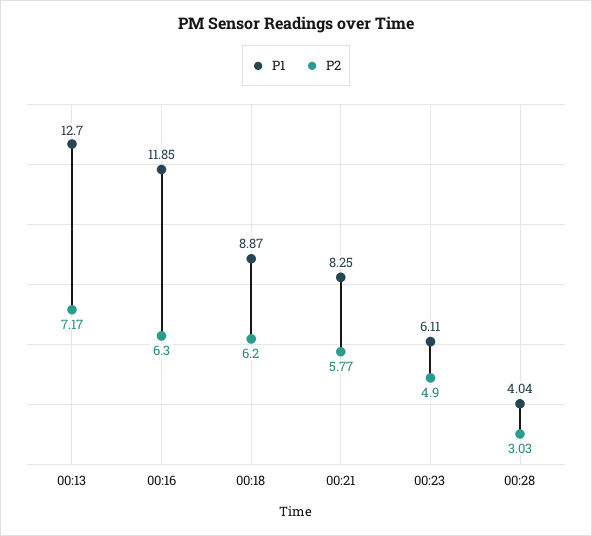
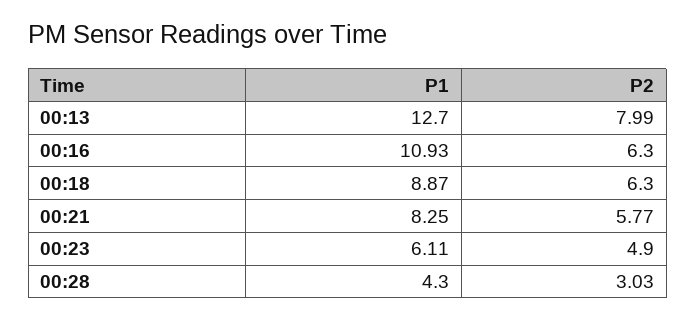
  {
    "P1": {
      "00:13": 12.7,
-     "00:16": 11.85,
+     "00:16": 10.93,
      "00:18": 8.87,
      "00:21": 8.25,
      "00:23": 6.11,
-     "00:28": 4.04
+     "00:28": 4.3
    },
    "P2": {
-     "00:13": 7.17,
+     "00:13": 7.99,
      "00:16": 6.3,
-     "00:18": 6.2,
+     "00:18": 6.3,
      "00:21": 5.77,
      "00:23": 4.9,
      "00:28": 3.03
    }
  }

